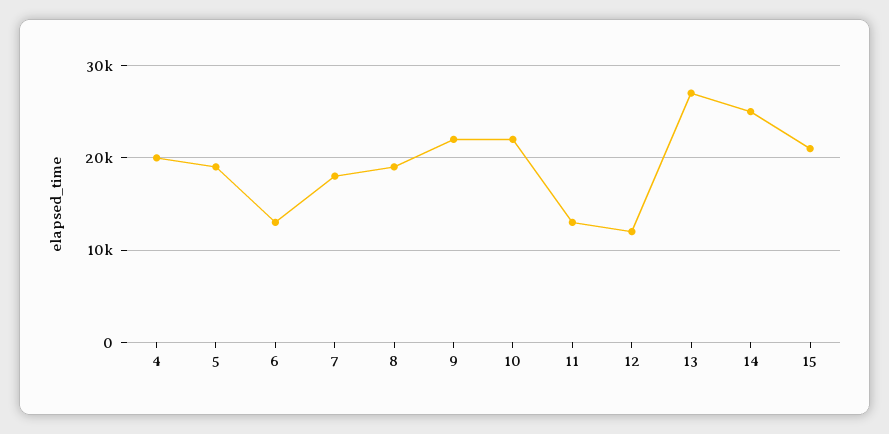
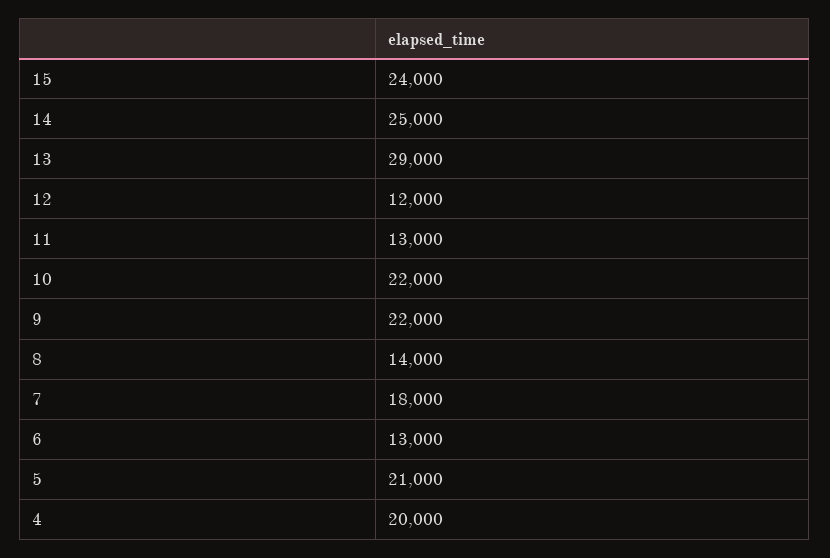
  {
    "4": 20000,
-   "5": 19000,
+   "5": 21000,
    "6": 13000,
    "7": 18000,
-   "8": 19000,
+   "8": 14000,
    "9": 22000,
    "10": 22000,
    "11": 13000,
    "12": 12000,
-   "13": 27000,
+   "13": 29000,
    "14": 25000,
-   "15": 21000
+   "15": 24000
  }

